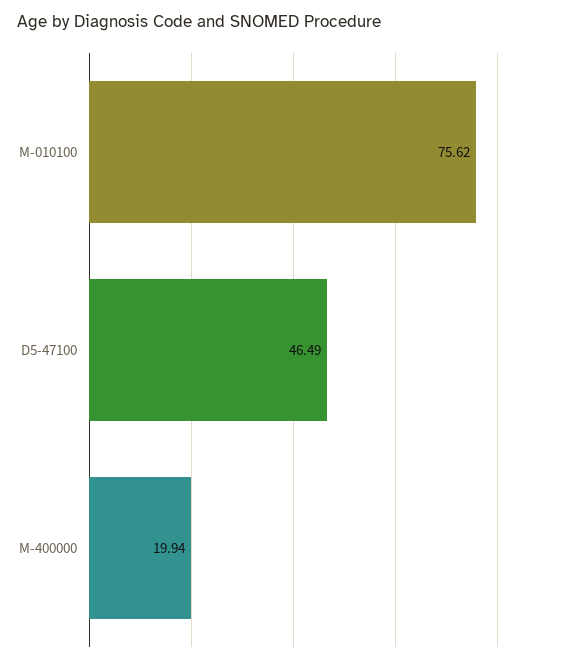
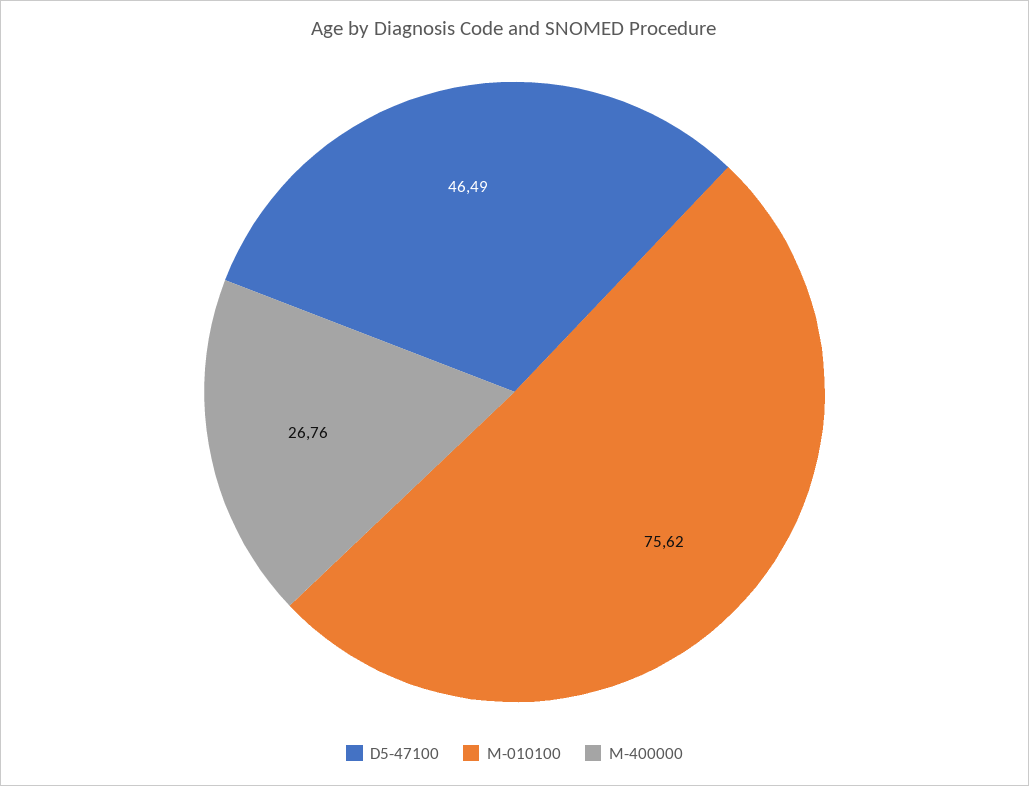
  {
    "M-010100": 75.62,
    "D5-47100": 46.49,
-   "M-400000": 19.94
+   "M-400000": 26.76
  }

